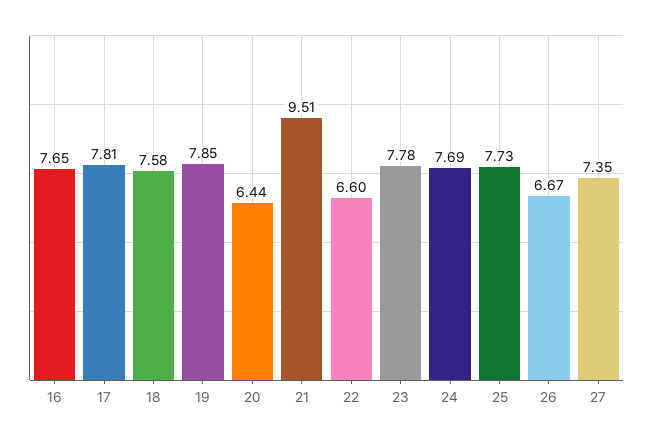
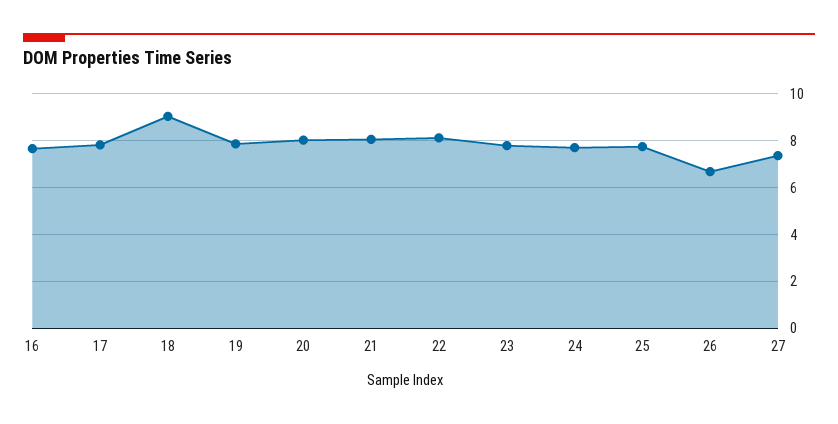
  {
    "16": 7.65,
    "17": 7.81,
-   "18": 7.58,
+   "18": 9,
    "19": 7.85,
-   "20": 6.44,
+   "20": 8,
-   "21": 9.51,
+   "21": 8,
-   "22": 6.6,
+   "22": 8,
    "23": 7.78,
    "24": 7.69,
    "25": 7.73,
    "26": 6.67,
    "27": 7.35
  }

